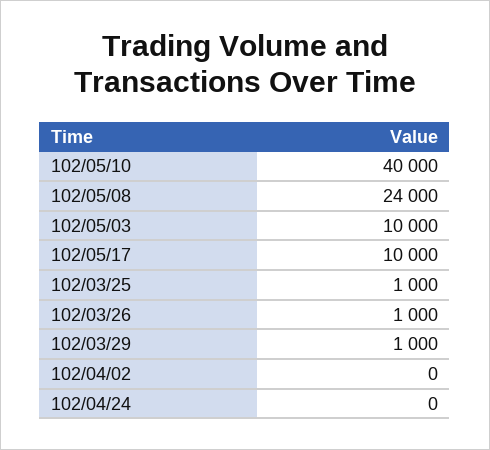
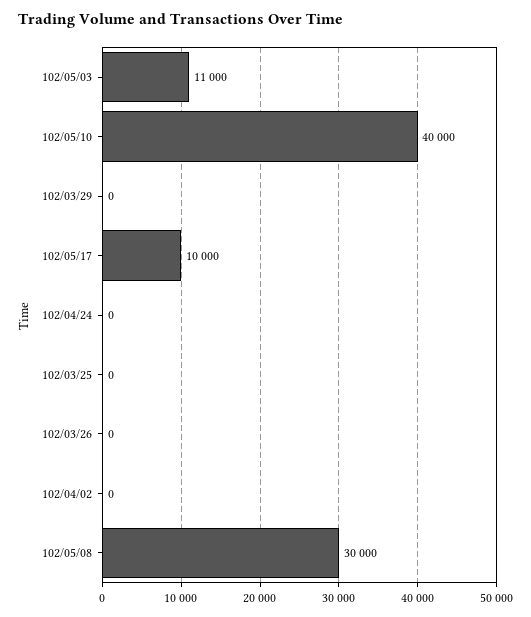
  {
    "102/05/10": 40000,
-   "102/05/08": 24000,
+   "102/05/08": 30000,
-   "102/05/03": 10000,
+   "102/05/03": 11000,
    "102/05/17": 10000,
-   "102/03/25": 1000,
+   "102/03/25": 0,
-   "102/03/26": 1000,
+   "102/03/26": 0,
-   "102/03/29": 1000,
+   "102/03/29": 0,
    "102/04/02": 0,
    "102/04/24": 0
  }

